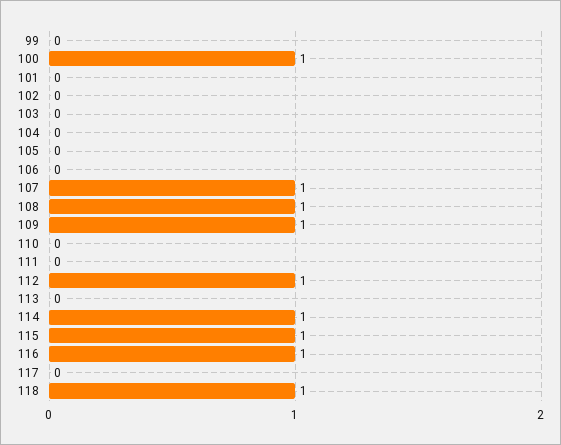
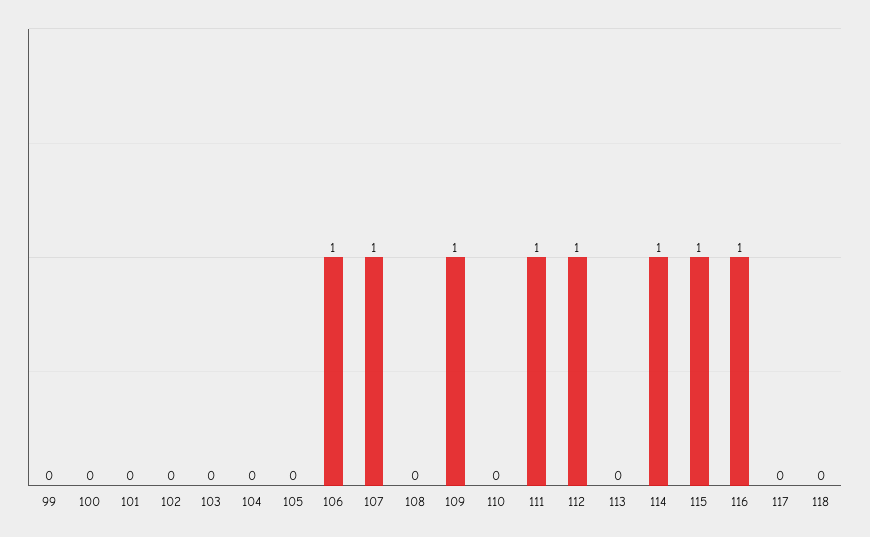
  {
    "99": 0,
-   "100": 1,
+   "100": 0,
    "101": 0,
    "102": 0,
    "103": 0,
    "104": 0,
    "105": 0,
-   "106": 0,
+   "106": 1,
    "107": 1,
-   "108": 1,
+   "108": 0,
    "109": 1,
    "110": 0,
-   "111": 0,
+   "111": 1,
    "112": 1,
    "113": 0,
    "114": 1,
    "115": 1,
    "116": 1,
    "117": 0,
-   "118": 1
+   "118": 0
  }

